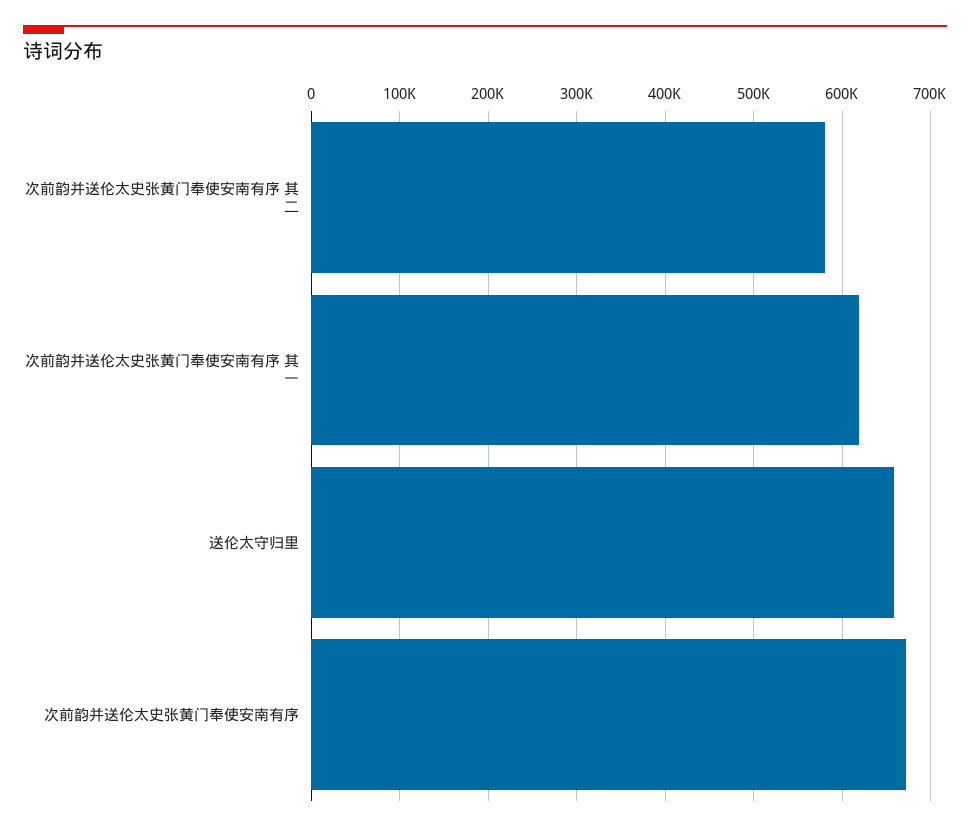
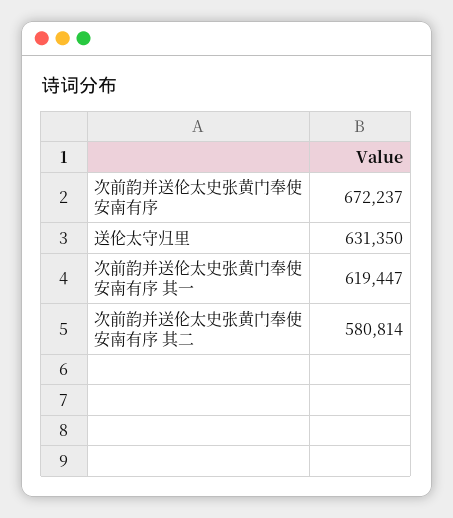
  {
    "次前韵并送伦太史张黄门奉使安南有序 其二": 580814,
    "次前韵并送伦太史张黄门奉使安南有序 其一": 619447,
-   "送伦太守归里": 660000,
+   "送伦太守归里": 631350,
    "次前韵并送伦太史张黄门奉使安南有序": 672237
  }

